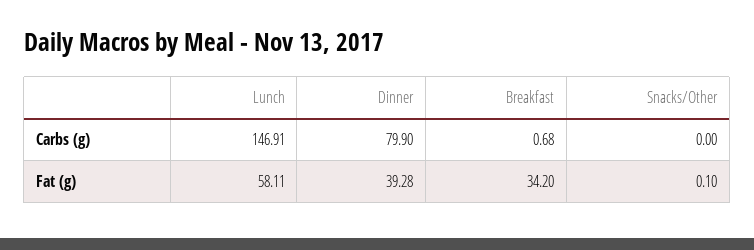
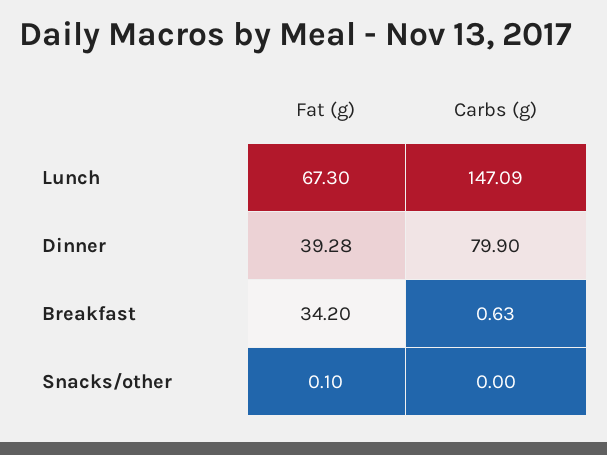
  {
    "Lunch": {
-     "Carbs (g)": 146.91,
+     "Carbs (g)": 147.09,
-     "Fat (g)": 58.11
+     "Fat (g)": 67.3
    },
    "Dinner": {
      "Carbs (g)": 79.9,
      "Fat (g)": 39.28
    },
    "Breakfast": {
-     "Carbs (g)": 0.68,
+     "Carbs (g)": 0.63,
      "Fat (g)": 34.2
    },
    "Snacks/Other": {
      "Carbs (g)": 0,
      "Fat (g)": 0.1
    }
  }

